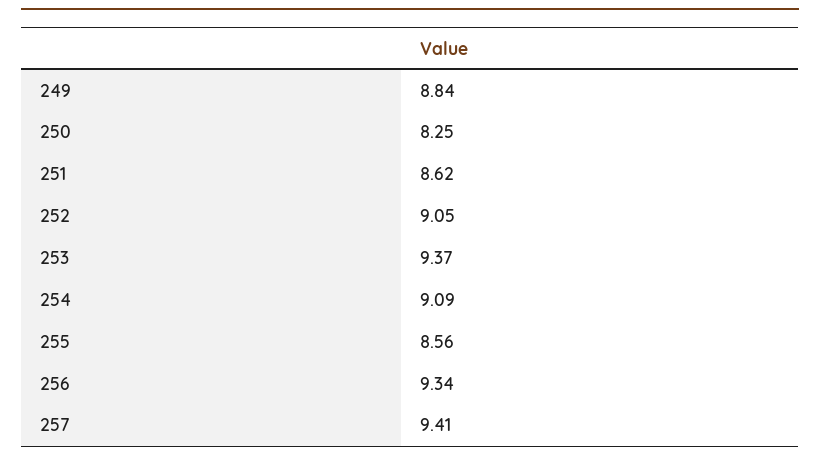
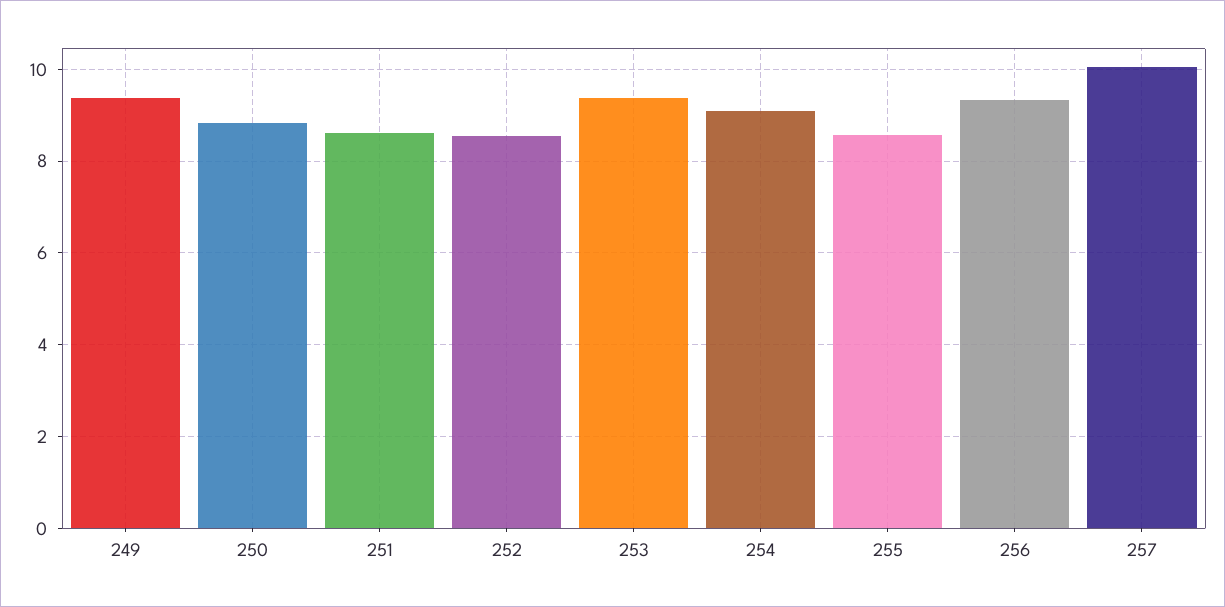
  {
-   "249": 8.84,
+   "249": 9.4,
-   "250": 8.25,
+   "250": 8.8,
    "251": 8.62,
-   "252": 9.05,
+   "252": 8.6,
    "253": 9.37,
    "254": 9.09,
    "255": 8.56,
    "256": 9.34,
-   "257": 9.41
+   "257": 10
  }

